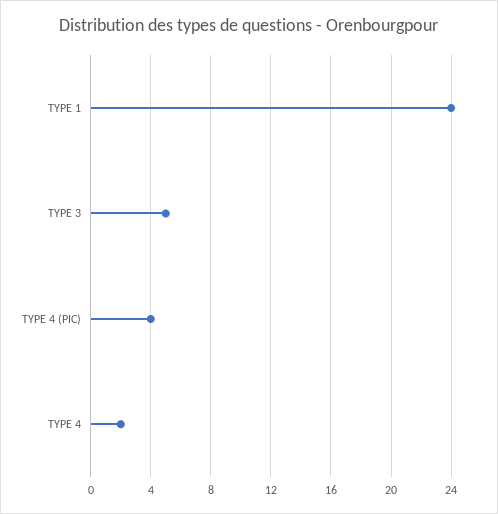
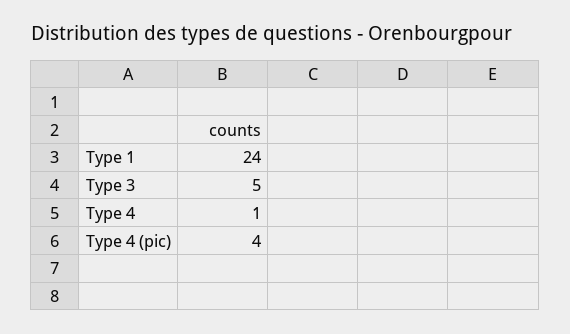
  {
    "TYPE 1": 24,
    "TYPE 3": 5,
    "TYPE 4 (PIC)": 4,
-   "TYPE 4": 2
+   "TYPE 4": 1
  }

